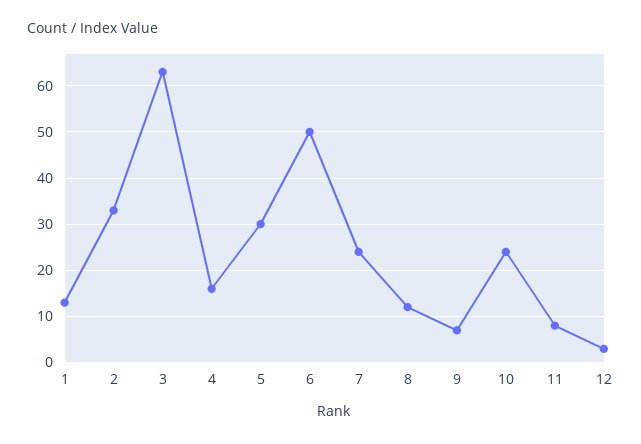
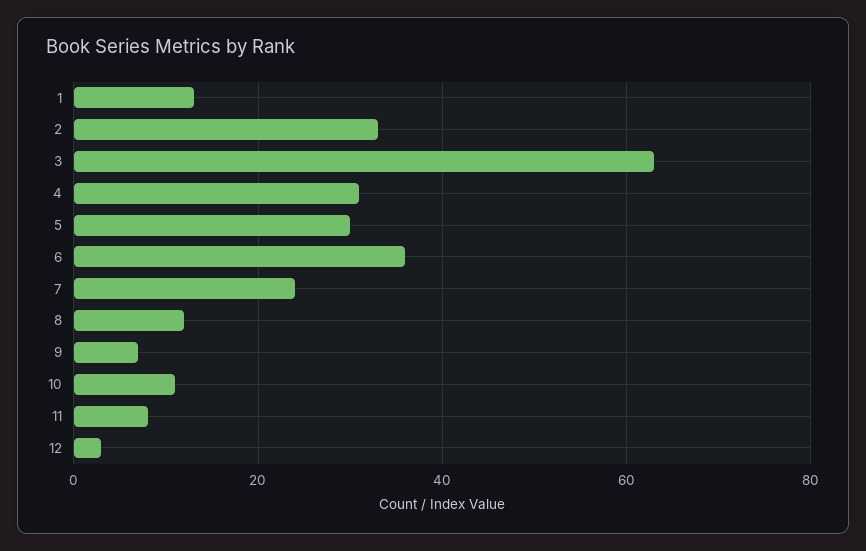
  {
    "1": 15,
    "2": 35,
    "3": 65,
-   "4": 15,
+   "4": 30,
    "5": 30,
-   "6": 50,
+   "6": 35,
    "7": 25,
    "8": 10,
    "9": 5,
-   "10": 25,
+   "10": 10,
    "11": 10,
    "12": 5
  }

